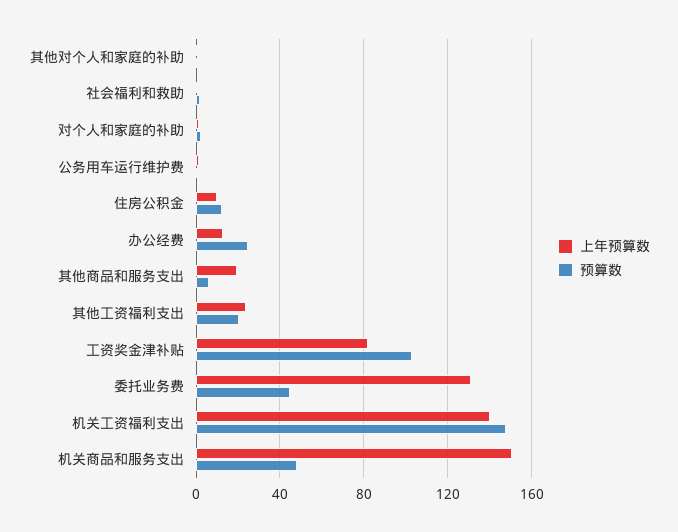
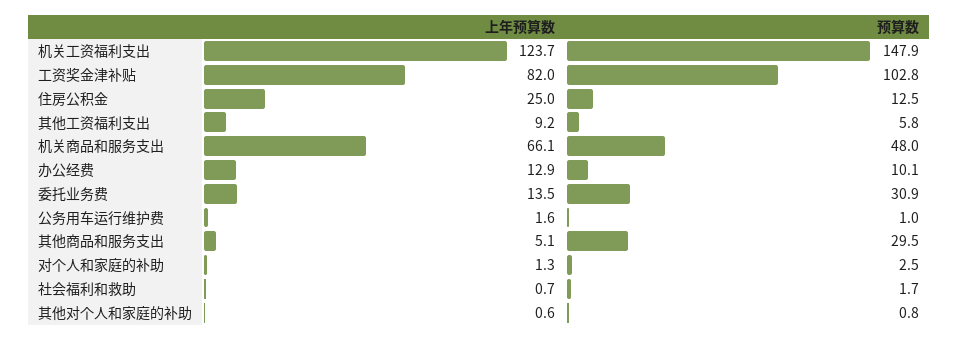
  {
    "上年预算数": {
      "其他对个人和家庭的补助": 0.6,
      "社会福利和救助": 0.7,
      "对个人和家庭的补助": 1.3,
      "公务用车运行维护费": 1.6,
-     "住房公积金": 10,
+     "住房公积金": 25,
      "办公经费": 12.9,
-     "其他商品和服务支出": 20,
+     "其他商品和服务支出": 5.1,
-     "其他工资福利支出": 25,
+     "其他工资福利支出": 9.2,
      "工资奖金津补贴": 82,
-     "委托业务费": 130,
+     "委托业务费": 13.5,
-     "机关工资福利支出": 140,
+     "机关工资福利支出": 123.7,
-     "机关商品和服务支出": 150
+     "机关商品和服务支出": 66.1
    },
    "预算数": {
      "其他对个人和家庭的补助": 0.8,
      "社会福利和救助": 1.7,
      "对个人和家庭的补助": 2.5,
      "公务用车运行维护费": 1,
      "住房公积金": 12.5,
-     "办公经费": 25,
+     "办公经费": 10.1,
-     "其他商品和服务支出": 5,
+     "其他商品和服务支出": 29.5,
-     "其他工资福利支出": 20,
+     "其他工资福利支出": 5.8,
      "工资奖金津补贴": 102.8,
-     "委托业务费": 45,
+     "委托业务费": 30.9,
      "机关工资福利支出": 147.9,
      "机关商品和服务支出": 48
    }
  }

